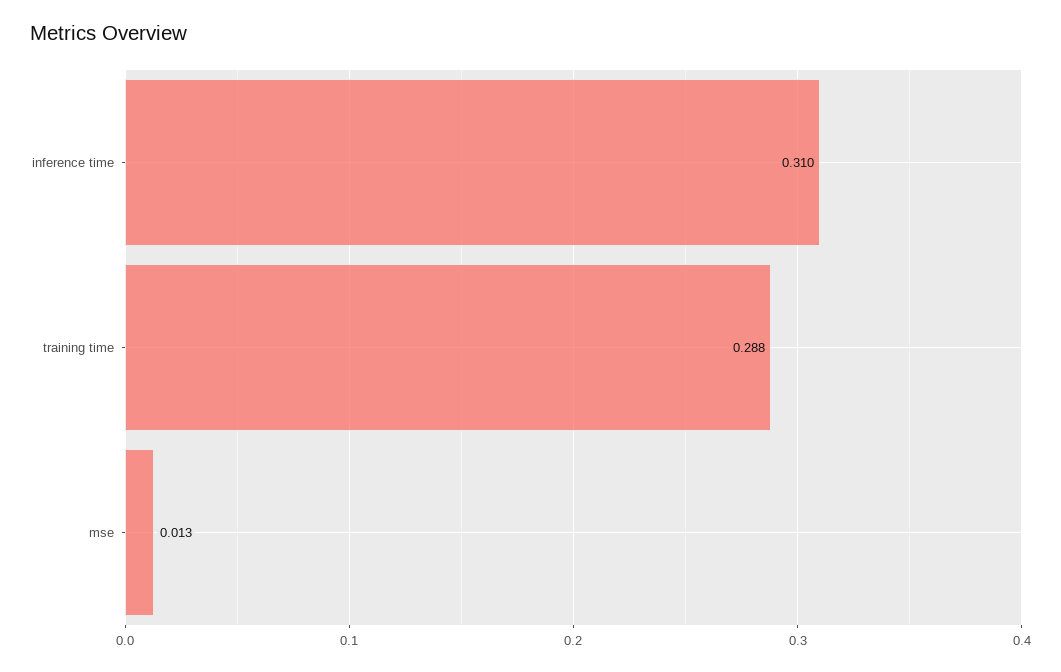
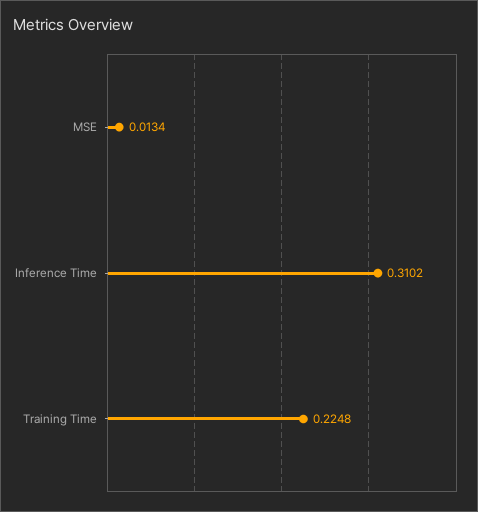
  {
    "inference time": 0.3102,
-   "training time": 0.288,
+   "training time": 0.2248,
    "mse": 0.0134
  }

